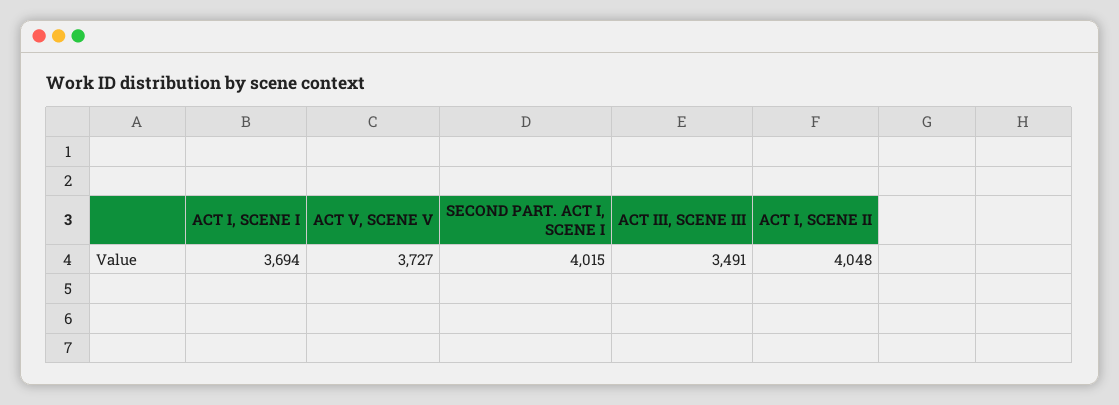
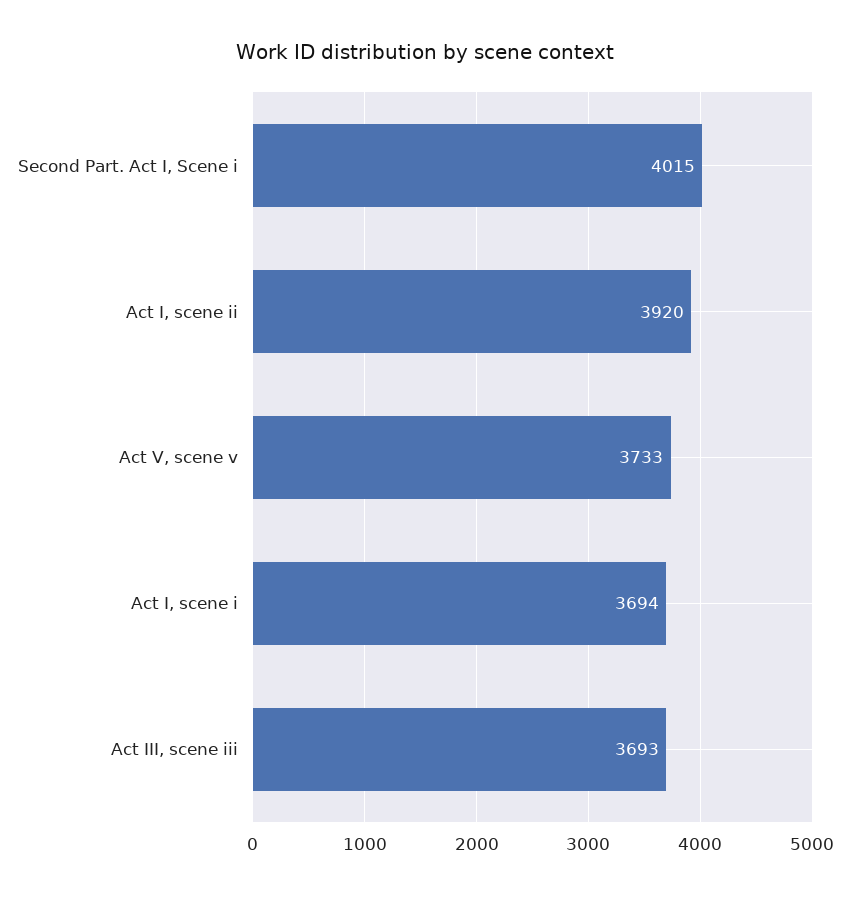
  {
    "ACT I, SCENE I": 3694,
-   "ACT V, SCENE V": 3727,
+   "ACT V, SCENE V": 3733,
    "SECOND PART. ACT I, SCENE I": 4015,
-   "ACT III, SCENE III": 3491,
+   "ACT III, SCENE III": 3693,
-   "ACT I, SCENE II": 4048
+   "ACT I, SCENE II": 3920
  }

